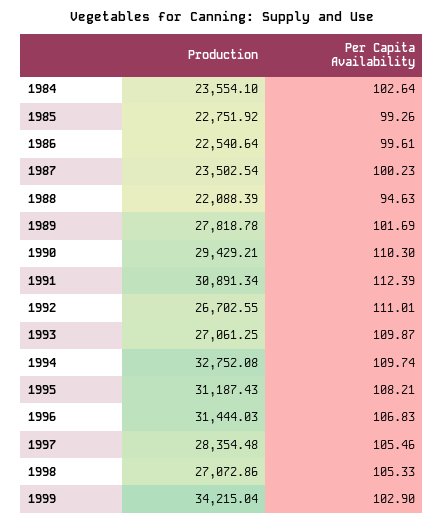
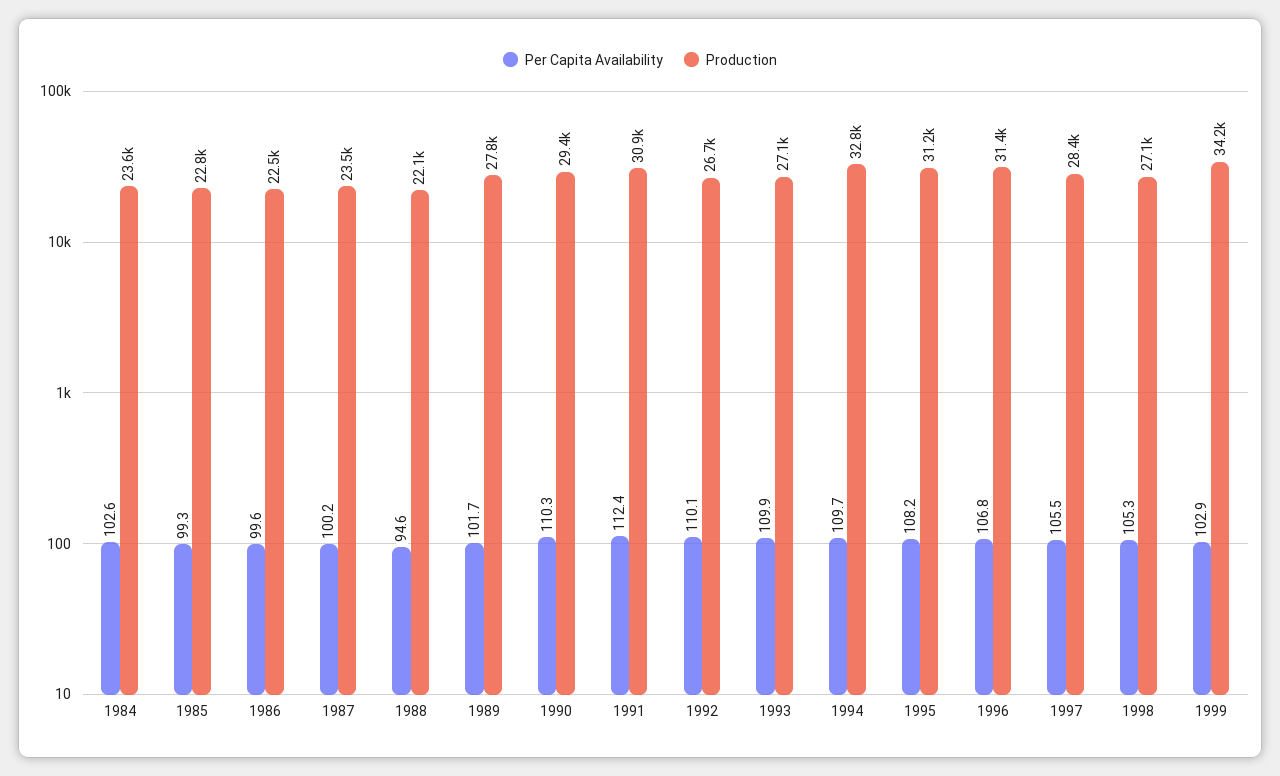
  {
    "Production": {
      "1984": 23554.1,
      "1985": 22751.92,
      "1986": 22540.64,
      "1987": 23502.54,
      "1988": 22088.39,
      "1989": 27818.78,
      "1990": 29429.21,
      "1991": 30891.34,
      "1992": 26702.55,
      "1993": 27061.25,
      "1994": 32752.08,
      "1995": 31187.43,
      "1996": 31444.03,
      "1997": 28354.48,
      "1998": 27072.86,
      "1999": 34215.04
    },
    "Per Capita Availability": {
      "1984": 102.64,
      "1985": 99.26,
      "1986": 99.61,
      "1987": 100.23,
      "1988": 94.63,
      "1989": 101.69,
      "1990": 110.3,
      "1991": 112.39,
-     "1992": 111.01,
+     "1992": 110.1,
      "1993": 109.87,
      "1994": 109.74,
      "1995": 108.21,
      "1996": 106.83,
      "1997": 105.46,
      "1998": 105.33,
      "1999": 102.9
    }
  }

